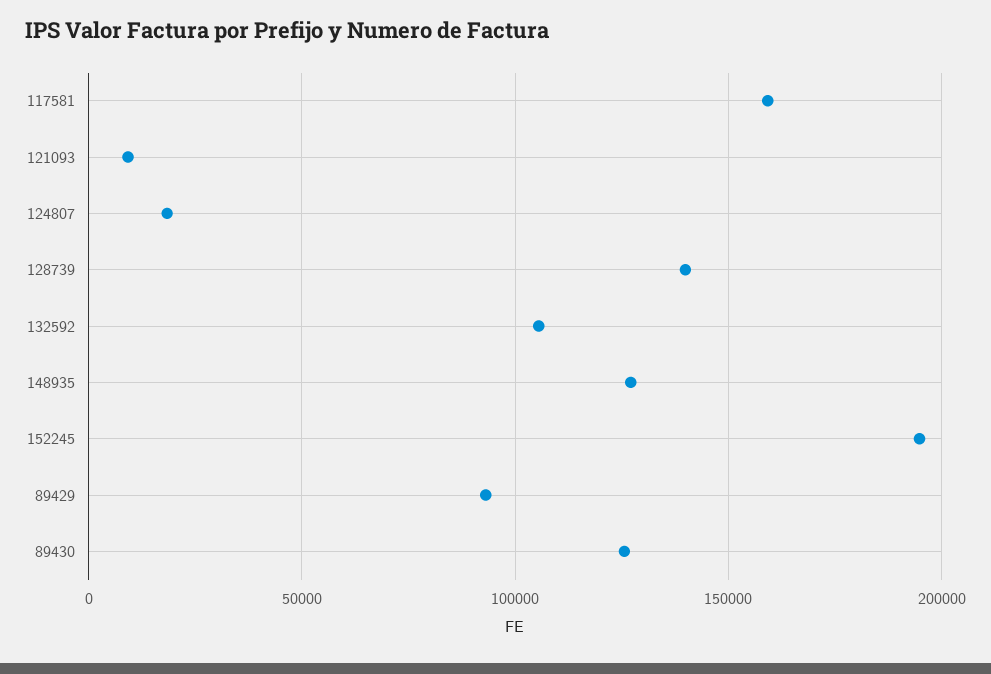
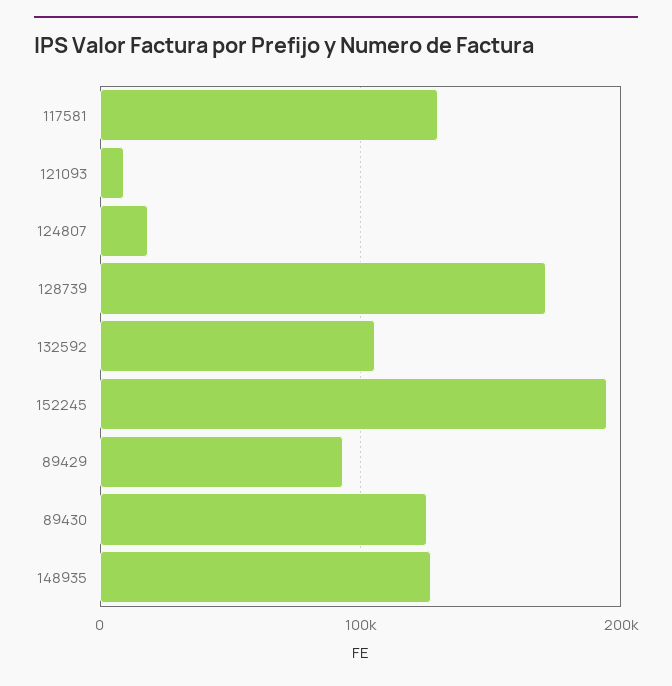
  {
-   "117581": 160000,
+   "117581": 130000,
    "121093": 10000,
    "124807": 20000,
-   "128739": 140000,
+   "128739": 170000,
    "132592": 105000,
    "148935": 125000,
    "152245": 195000,
    "89429": 95000,
    "89430": 125000
  }

